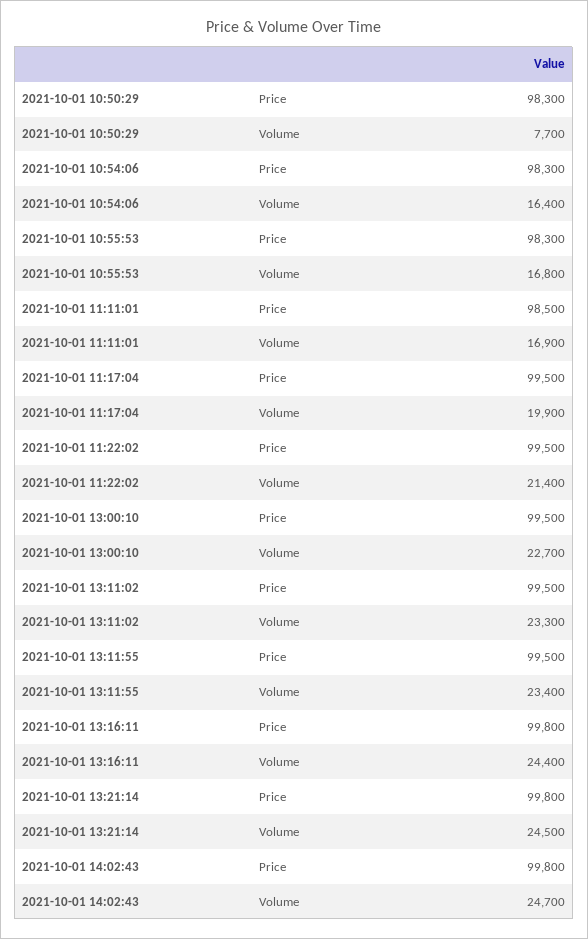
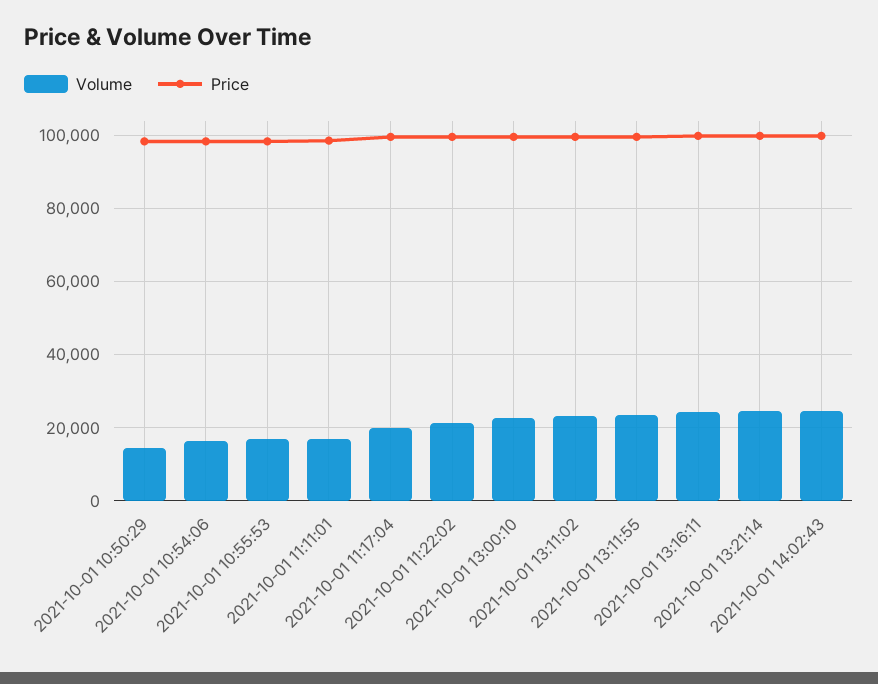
  {
    "Price": {
      "2021-10-01 10:50:29": 98300,
      "2021-10-01 10:54:06": 98300,
      "2021-10-01 10:55:53": 98300,
      "2021-10-01 11:11:01": 98500,
      "2021-10-01 11:17:04": 99500,
      "2021-10-01 11:22:02": 99500,
      "2021-10-01 13:00:10": 99500,
      "2021-10-01 13:11:02": 99500,
      "2021-10-01 13:11:55": 99500,
      "2021-10-01 13:16:11": 99800,
      "2021-10-01 13:21:14": 99800,
      "2021-10-01 14:02:43": 99800
    },
    "Volume": {
-     "2021-10-01 10:50:29": 7700,
+     "2021-10-01 10:50:29": 14000,
      "2021-10-01 10:54:06": 16400,
      "2021-10-01 10:55:53": 16800,
      "2021-10-01 11:11:01": 16900,
      "2021-10-01 11:17:04": 19900,
      "2021-10-01 11:22:02": 21400,
      "2021-10-01 13:00:10": 22700,
      "2021-10-01 13:11:02": 23300,
      "2021-10-01 13:11:55": 23400,
      "2021-10-01 13:16:11": 24400,
      "2021-10-01 13:21:14": 24500,
      "2021-10-01 14:02:43": 24700
    }
  }

